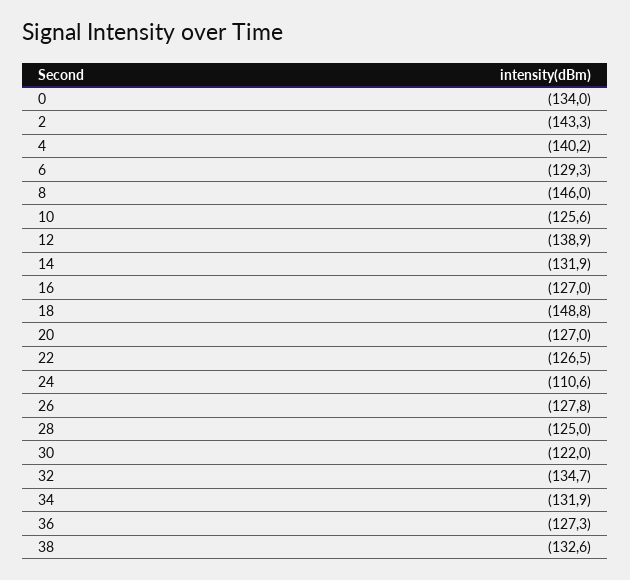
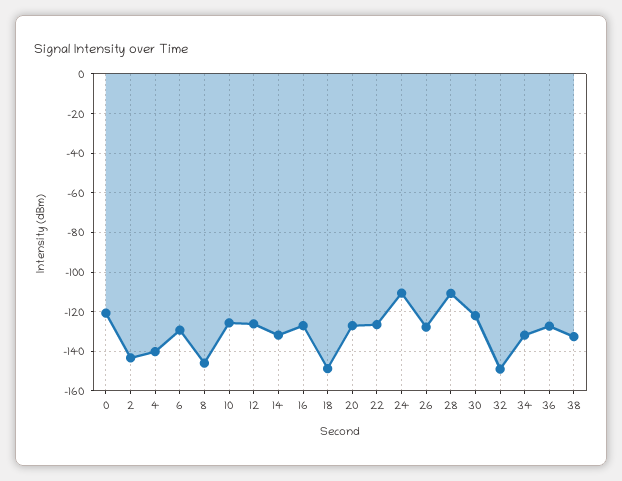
  {
-   "0": -134,
+   "0": -120,
    "2": -143.3,
    "4": -140.2,
    "6": -129.3,
    "8": -146,
    "10": -125.6,
-   "12": -138.9,
+   "12": -125,
    "14": -131.9,
    "16": -127,
    "18": -148.8,
    "20": -127,
    "22": -126.5,
    "24": -110.6,
    "26": -127.8,
-   "28": -125,
+   "28": -110,
    "30": -122,
-   "32": -134.7,
+   "32": -150,
    "34": -131.9,
    "36": -127.3,
    "38": -132.6
  }

